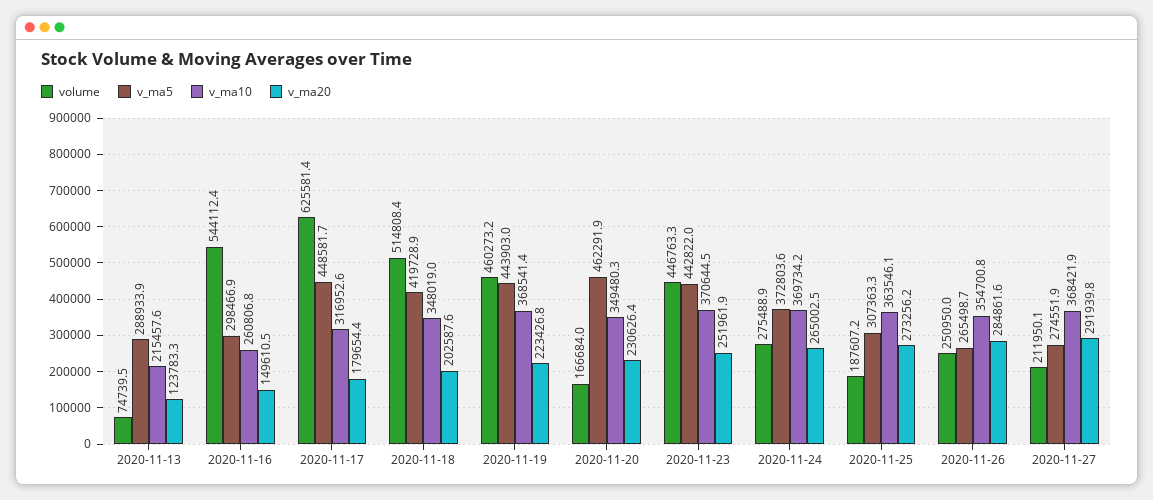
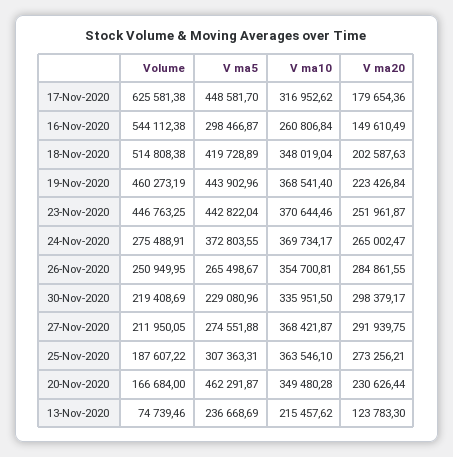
  {
    "volume": {
      "2020-11-13": 74739.46,
      "2020-11-16": 544112.38,
      "2020-11-17": 625581.38,
      "2020-11-18": 514808.38,
      "2020-11-19": 460273.19,
      "2020-11-20": 166684,
      "2020-11-23": 446763.25,
      "2020-11-24": 275488.91,
      "2020-11-25": 187607.22,
      "2020-11-26": 250949.95,
-     "2020-11-27": 211950.05
+     "2020-11-27": 211950.05,
+     "30-Nov-2020": 219408.69
    },
    "v_ma5": {
-     "2020-11-13": 288933.9,
+     "2020-11-13": 236668.69,
      "2020-11-16": 298466.87,
      "2020-11-17": 448581.7,
      "2020-11-18": 419728.89,
      "2020-11-19": 443902.96,
      "2020-11-20": 462291.87,
      "2020-11-23": 442822.04,
      "2020-11-24": 372803.55,
      "2020-11-25": 307363.31,
      "2020-11-26": 265498.67,
-     "2020-11-27": 274551.88
+     "2020-11-27": 274551.88,
+     "30-Nov-2020": 229080.96
    },
    "v_ma10": {
      "2020-11-13": 215457.62,
      "2020-11-16": 260806.84,
      "2020-11-17": 316952.62,
      "2020-11-18": 348019.04,
      "2020-11-19": 368541.4,
      "2020-11-20": 349480.28,
      "2020-11-23": 370644.46,
      "2020-11-24": 369734.17,
      "2020-11-25": 363546.1,
      "2020-11-26": 354700.81,
-     "2020-11-27": 368421.87
+     "2020-11-27": 368421.87,
+     "30-Nov-2020": 335951.5
    },
    "v_ma20": {
      "2020-11-13": 123783.3,
      "2020-11-16": 149610.49,
      "2020-11-17": 179654.36,
      "2020-11-18": 202587.63,
      "2020-11-19": 223426.84,
      "2020-11-20": 230626.44,
      "2020-11-23": 251961.87,
      "2020-11-24": 265002.47,
      "2020-11-25": 273256.21,
      "2020-11-26": 284861.55,
-     "2020-11-27": 291939.75
+     "2020-11-27": 291939.75,
+     "30-Nov-2020": 298379.17
    }
  }

